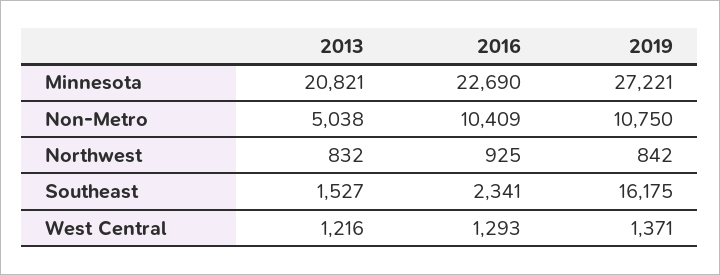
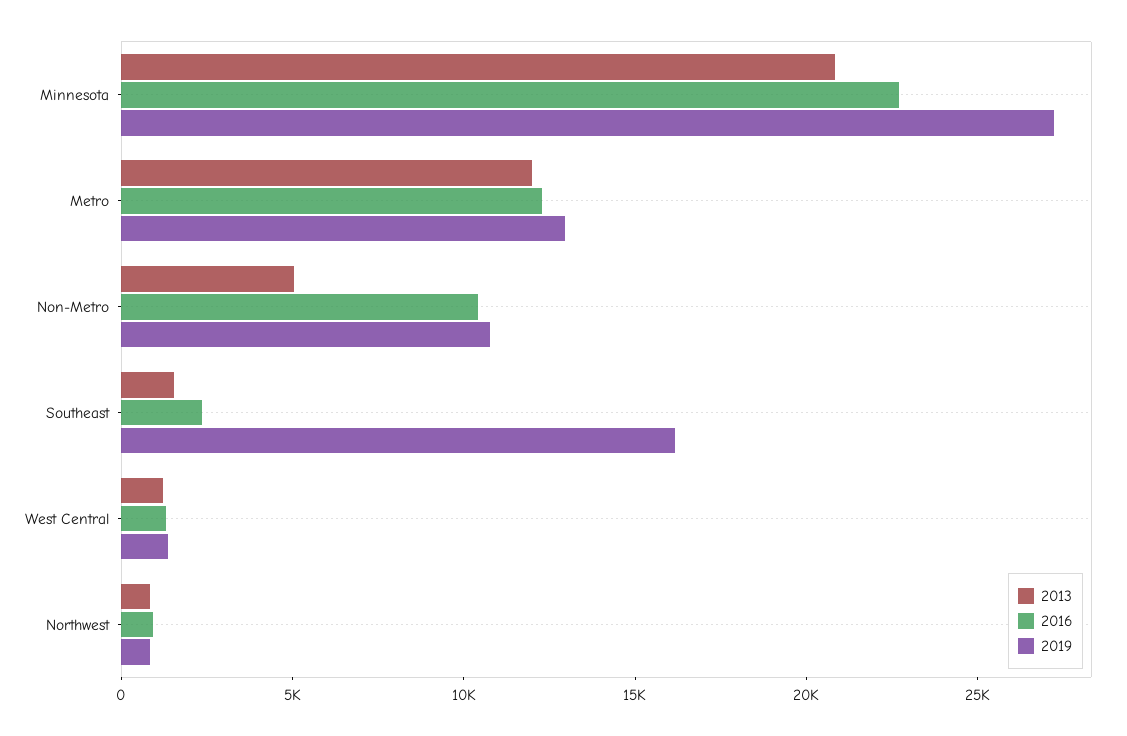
  {
    "2013": {
      "Minnesota": 20821,
      "Non-Metro": 5038,
      "Northwest": 832,
      "Southeast": 1527,
-     "West Central": 1216
+     "West Central": 1216,
+     "Metro": 12000
    },
    "2016": {
      "Minnesota": 22690,
      "Non-Metro": 10409,
      "Northwest": 925,
      "Southeast": 2341,
-     "West Central": 1293
+     "West Central": 1293,
+     "Metro": 12000
    },
    "2019": {
      "Minnesota": 27221,
      "Non-Metro": 10750,
      "Northwest": 842,
      "Southeast": 16175,
-     "West Central": 1371
+     "West Central": 1371,
+     "Metro": 13000
    }
  }

